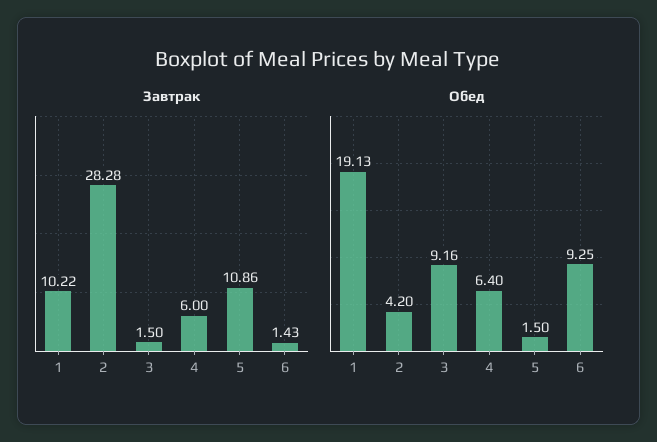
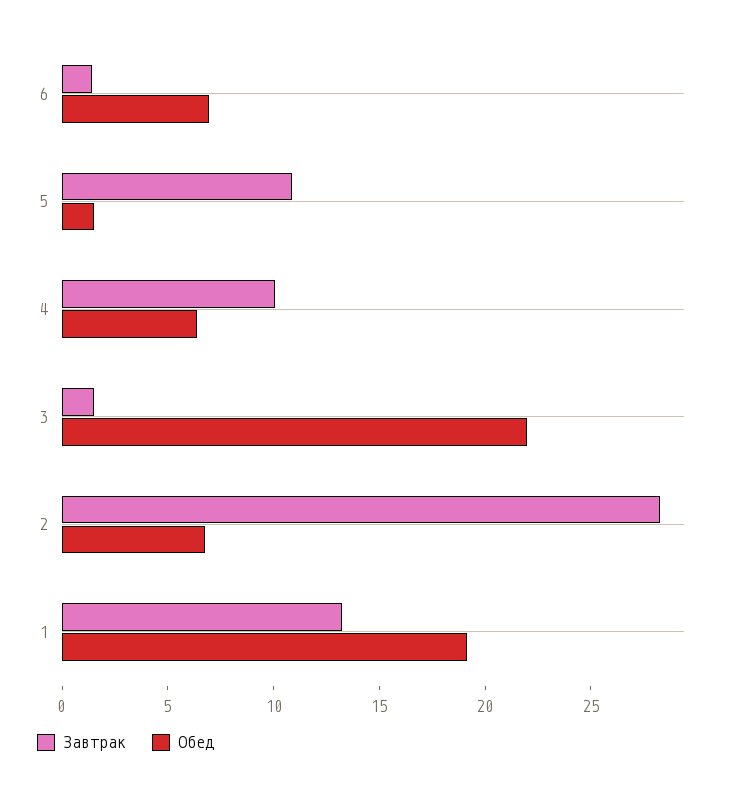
  {
    "Завтрак": {
-     "1": 10.22,
+     "1": 13,
      "2": 28.28,
      "3": 1.5,
-     "4": 6,
+     "4": 10,
      "5": 10.86,
      "6": 1.43
    },
    "Обед": {
      "1": 19.13,
-     "2": 4.2,
+     "2": 7,
-     "3": 9.16,
+     "3": 22,
      "4": 6.4,
      "5": 1.5,
-     "6": 9.25
+     "6": 7
    }
  }

